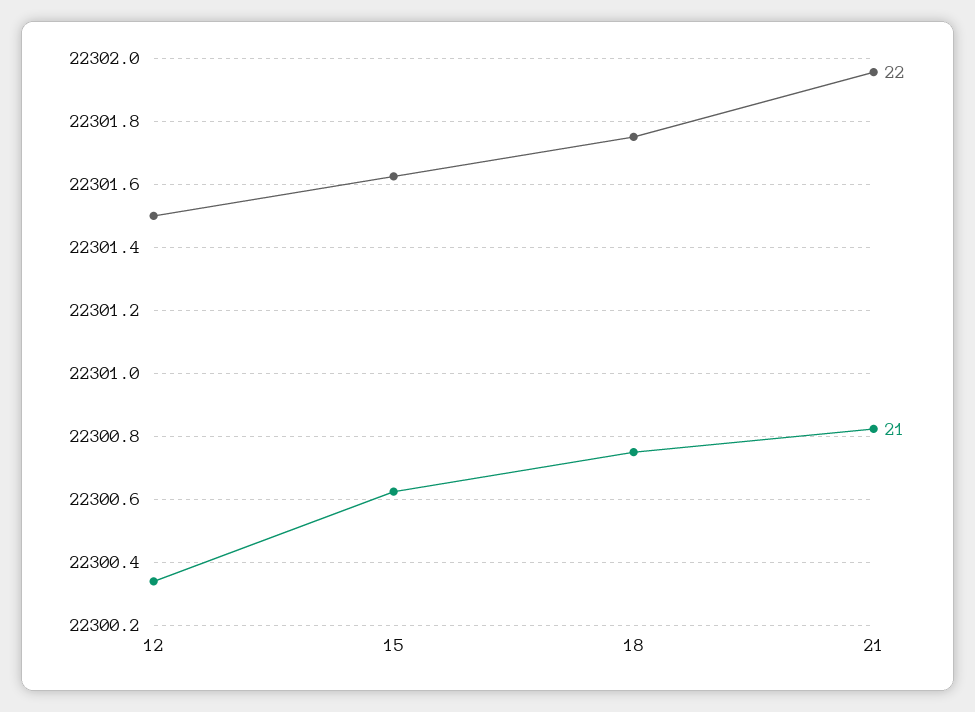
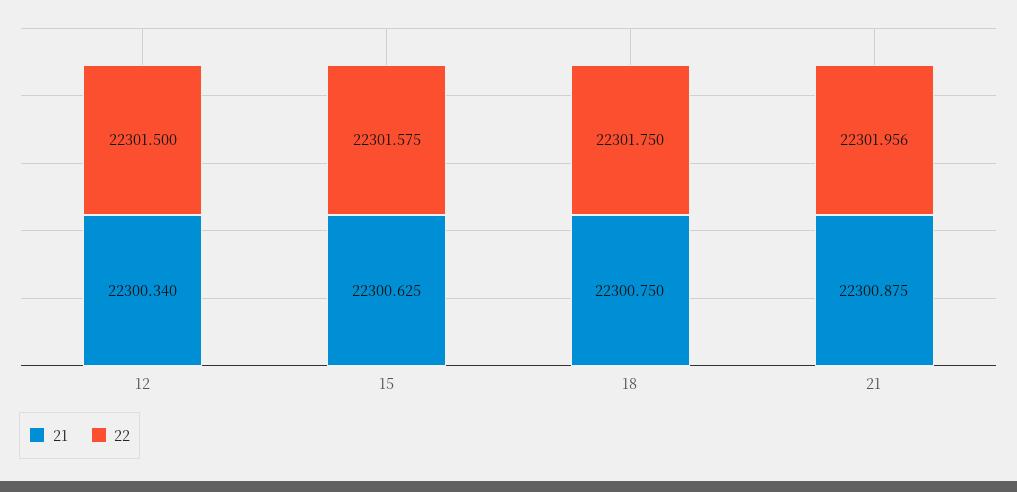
  {
    "22": {
      "12": 22301.5,
-     "15": 22301.62,
+     "15": 22301.575,
      "18": 22301.75,
      "21": 22301.956
    },
    "21": {
      "12": 22300.34,
      "15": 22300.625,
      "18": 22300.75,
-     "21": 22300.82
+     "21": 22300.875
    }
  }

